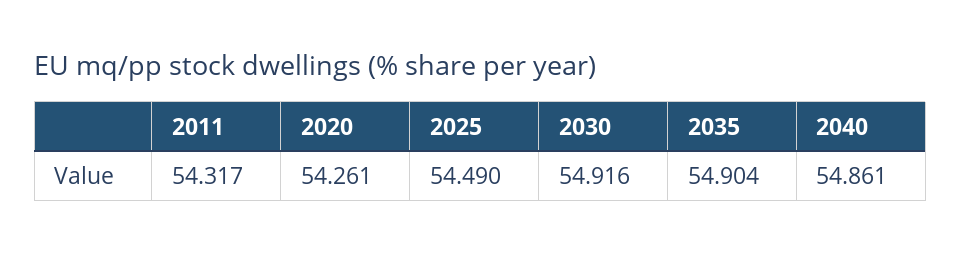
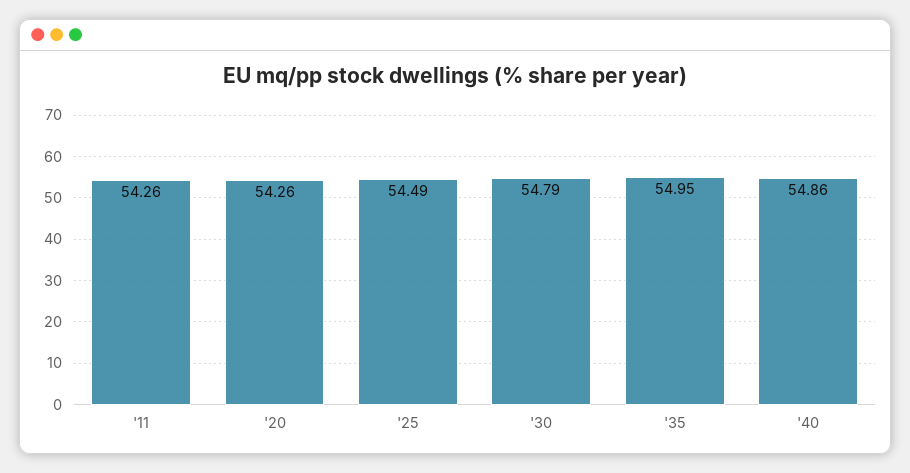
  {
-   "2011": 54.317,
+   "2011": 54.26,
    "2020": 54.261,
    "2025": 54.49,
-   "2030": 54.916,
+   "2030": 54.79,
-   "2035": 54.904,
+   "2035": 54.95,
    "2040": 54.861
  }

